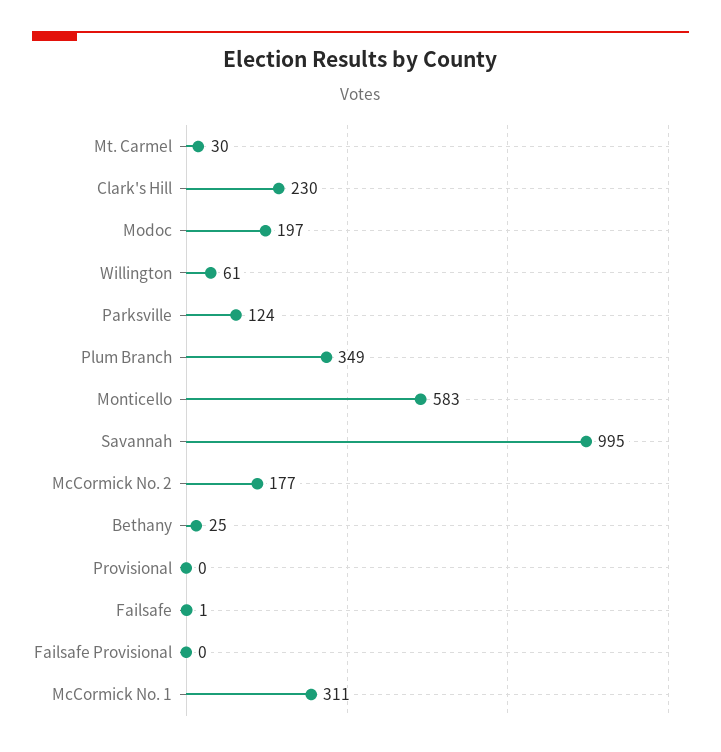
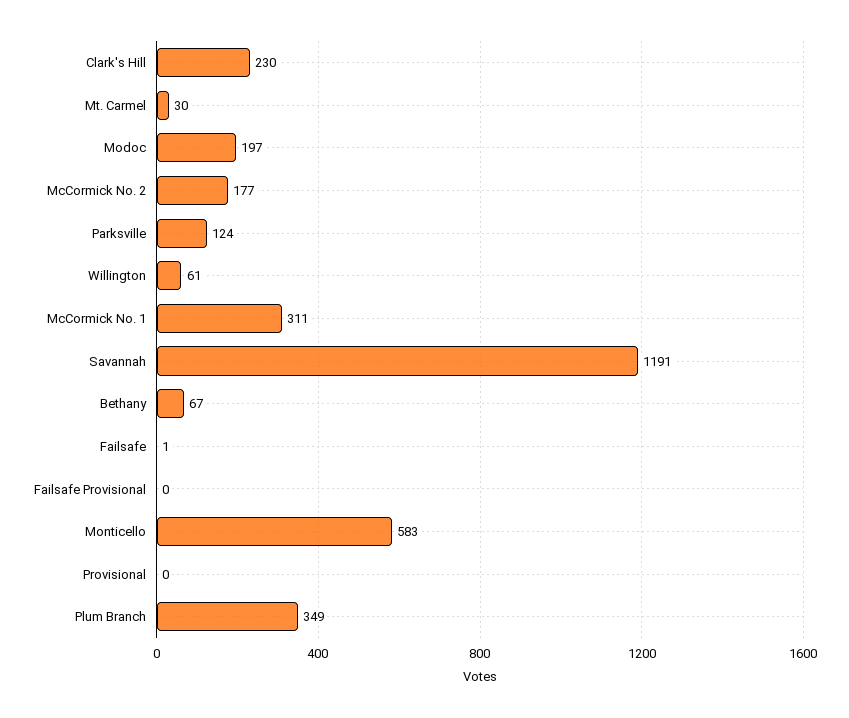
  {
    "Mt. Carmel": 30,
    "Clark's Hill": 230,
    "Modoc": 197,
    "Willington": 61,
    "Parksville": 124,
    "Plum Branch": 349,
    "Monticello": 583,
-   "Savannah": 995,
+   "Savannah": 1191,
    "McCormick No. 2": 177,
-   "Bethany": 25,
+   "Bethany": 67,
    "Provisional": 0,
    "Failsafe": 1,
    "Failsafe Provisional": 0,
    "McCormick No. 1": 311
  }

